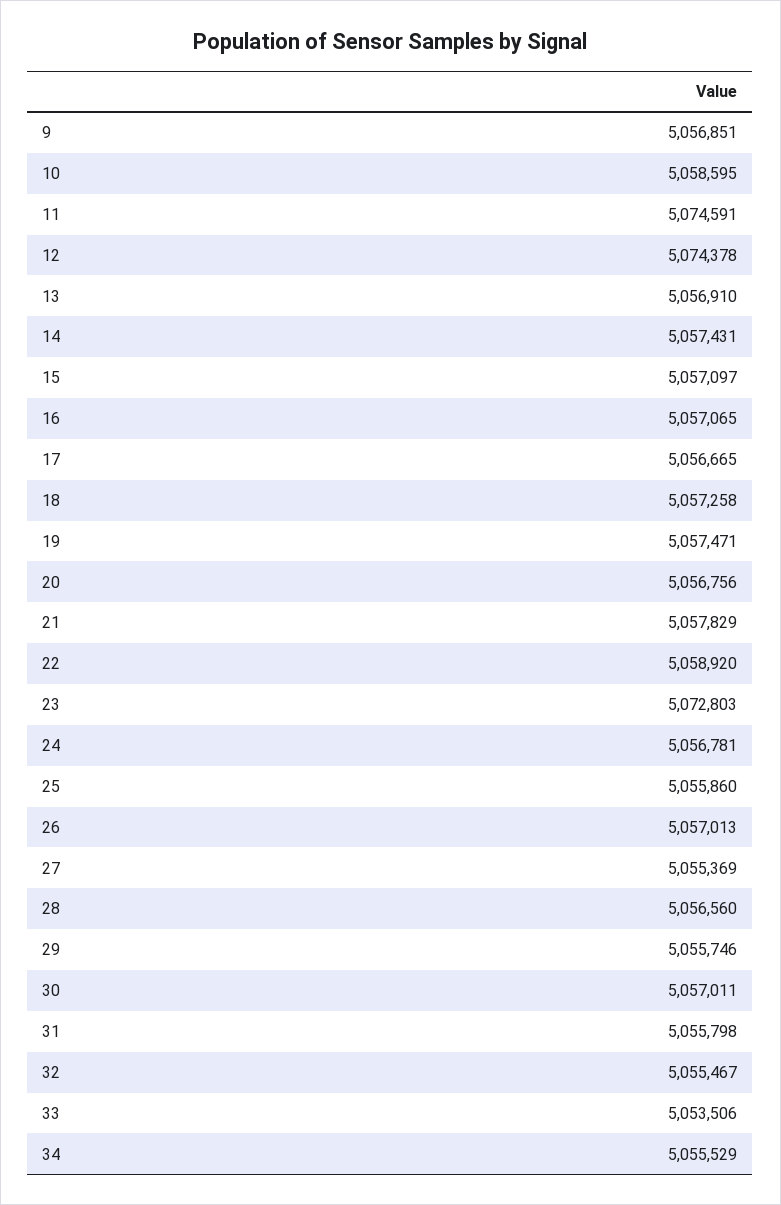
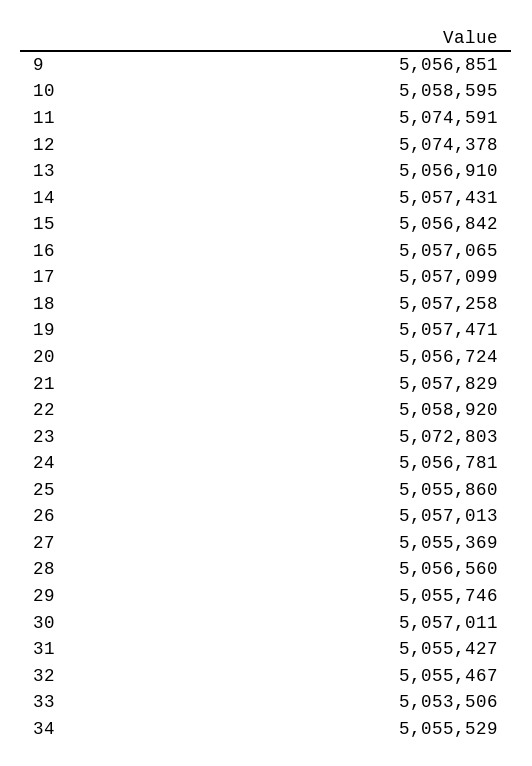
  {
    "9": 5056851,
    "10": 5058595,
    "11": 5074591,
    "12": 5074378,
    "13": 5056910,
    "14": 5057431,
-   "15": 5057097,
+   "15": 5056842,
    "16": 5057065,
-   "17": 5056665,
+   "17": 5057099,
    "18": 5057258,
    "19": 5057471,
-   "20": 5056756,
+   "20": 5056724,
    "21": 5057829,
    "22": 5058920,
    "23": 5072803,
    "24": 5056781,
    "25": 5055860,
    "26": 5057013,
    "27": 5055369,
    "28": 5056560,
    "29": 5055746,
    "30": 5057011,
-   "31": 5055798,
+   "31": 5055427,
    "32": 5055467,
    "33": 5053506,
    "34": 5055529
  }

